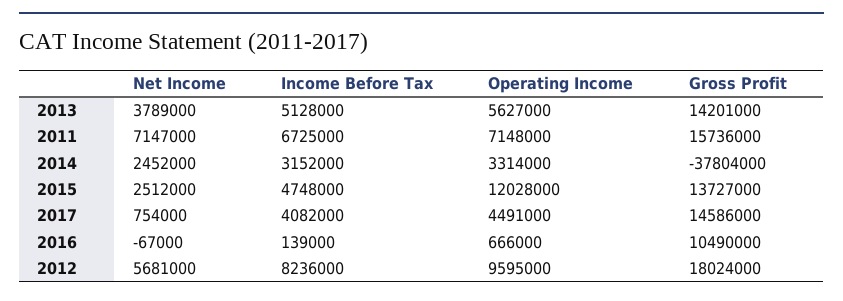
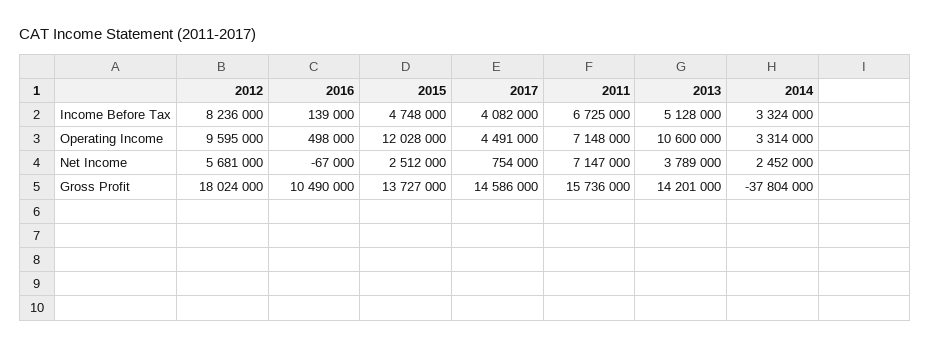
  {
    "Net Income": {
      "2013": 3789000,
      "2011": 7147000,
      "2014": 2452000,
      "2015": 2512000,
      "2017": 754000,
      "2016": -67000,
      "2012": 5681000
    },
    "Income Before Tax": {
      "2013": 5128000,
      "2011": 6725000,
-     "2014": 3152000,
+     "2014": 3324000,
      "2015": 4748000,
      "2017": 4082000,
      "2016": 139000,
      "2012": 8236000
    },
    "Operating Income": {
-     "2013": 5627000,
+     "2013": 10600000,
      "2011": 7148000,
      "2014": 3314000,
      "2015": 12028000,
      "2017": 4491000,
-     "2016": 666000,
+     "2016": 498000,
      "2012": 9595000
    },
    "Gross Profit": {
      "2013": 14201000,
      "2011": 15736000,
      "2014": -37804000,
      "2015": 13727000,
      "2017": 14586000,
      "2016": 10490000,
      "2012": 18024000
    }
  }

